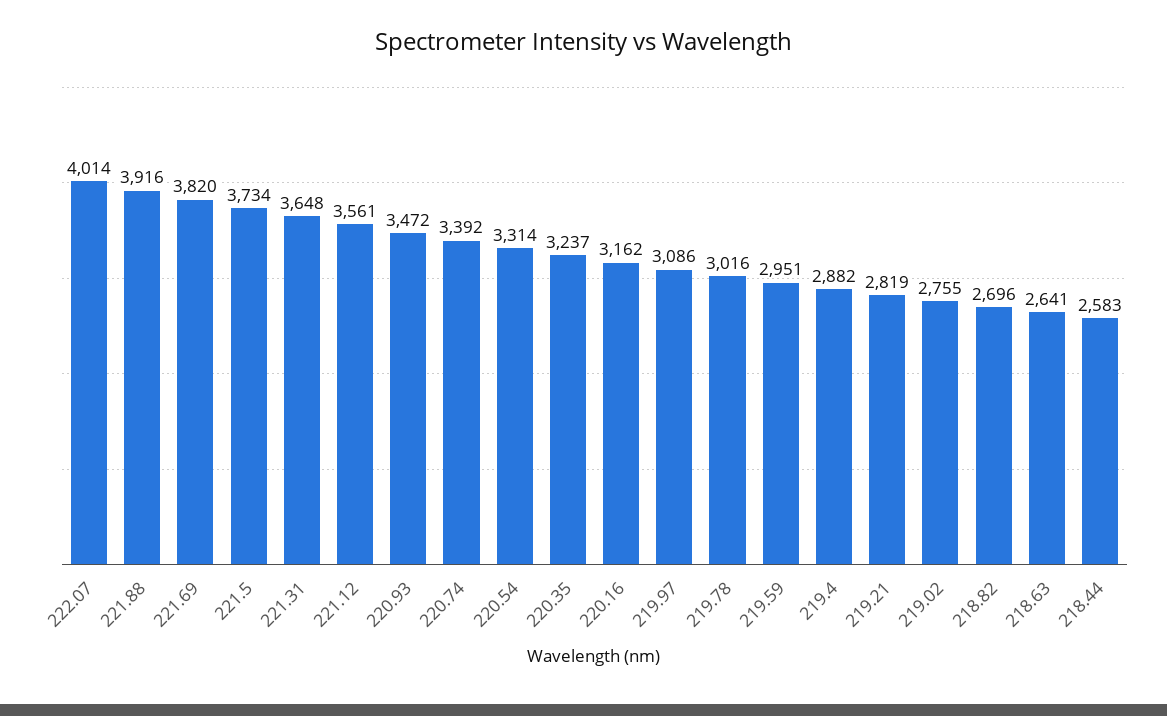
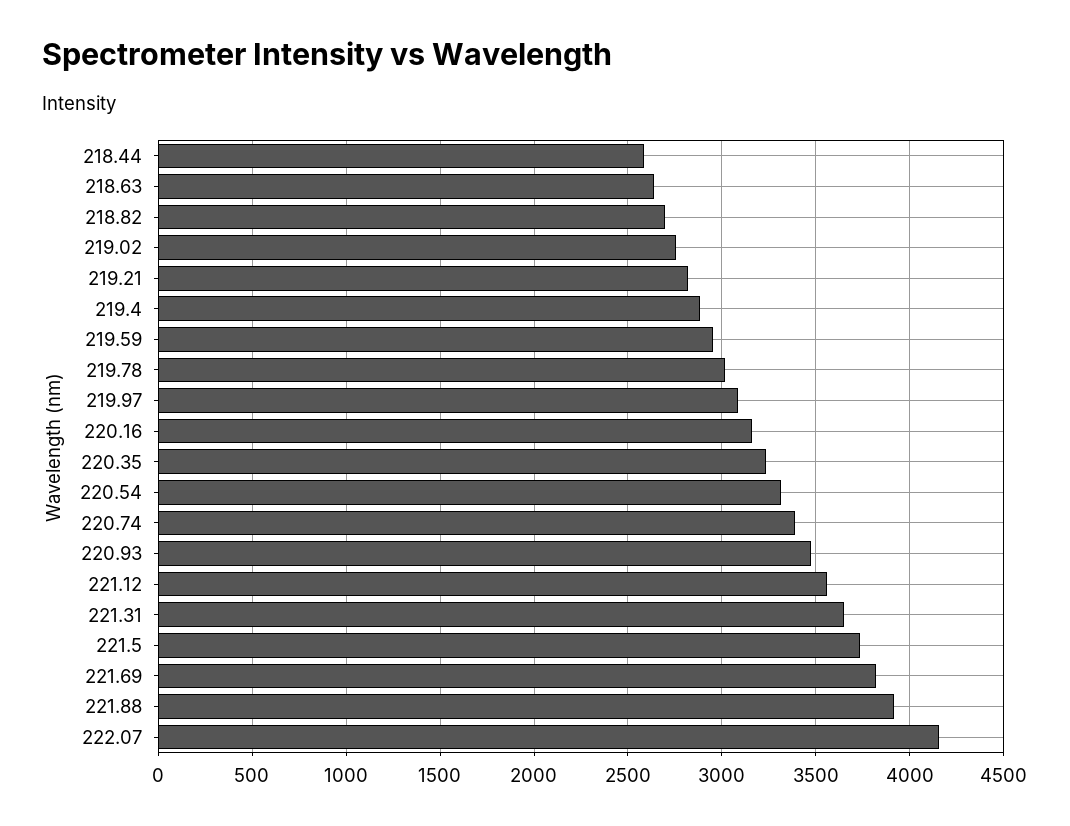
  {
-   "222.07": 4014,
+   "222.07": 4150,
    "221.88": 3916,
    "221.69": 3820,
    "221.5": 3734,
    "221.31": 3648,
    "221.12": 3561,
    "220.93": 3472,
    "220.74": 3392,
    "220.54": 3314,
    "220.35": 3237,
    "220.16": 3162,
    "219.97": 3086,
    "219.78": 3016,
    "219.59": 2951,
    "219.4": 2882,
    "219.21": 2819,
    "219.02": 2755,
    "218.82": 2696,
    "218.63": 2641,
    "218.44": 2583
  }

